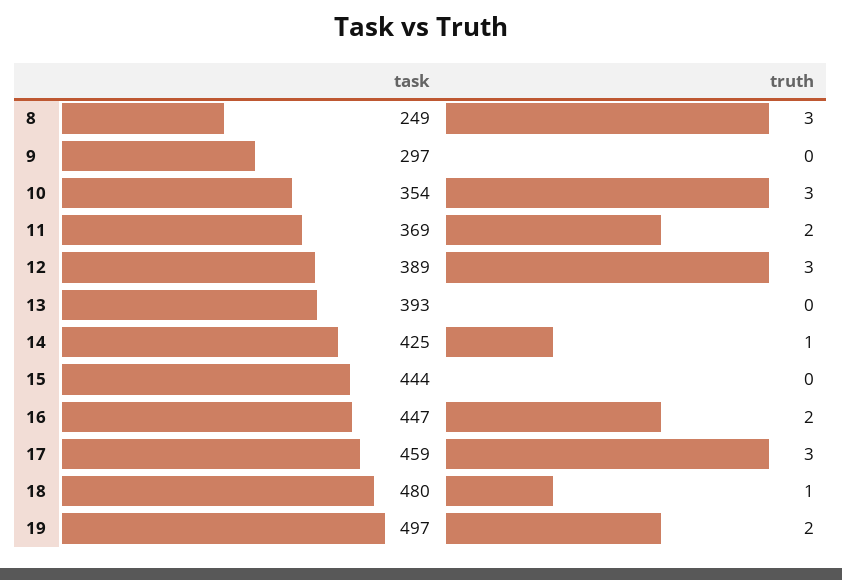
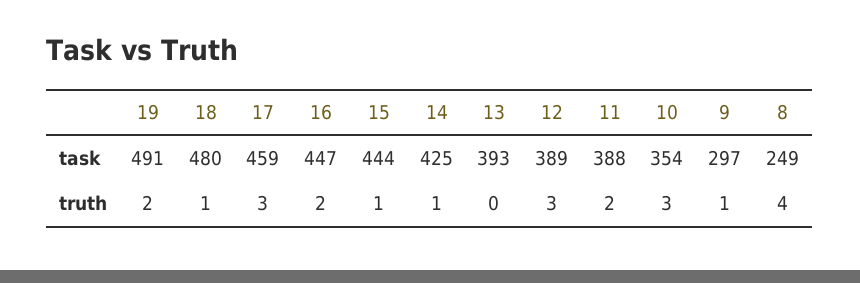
  {
    "task": {
      "8": 249,
      "9": 297,
      "10": 354,
-     "11": 369,
+     "11": 388,
      "12": 389,
      "13": 393,
      "14": 425,
      "15": 444,
      "16": 447,
      "17": 459,
      "18": 480,
-     "19": 497
+     "19": 491
    },
    "truth": {
-     "8": 3,
+     "8": 4,
-     "9": 0,
+     "9": 1,
      "10": 3,
      "11": 2,
      "12": 3,
      "13": 0,
      "14": 1,
-     "15": 0,
+     "15": 1,
      "16": 2,
      "17": 3,
      "18": 1,
      "19": 2
    }
  }

